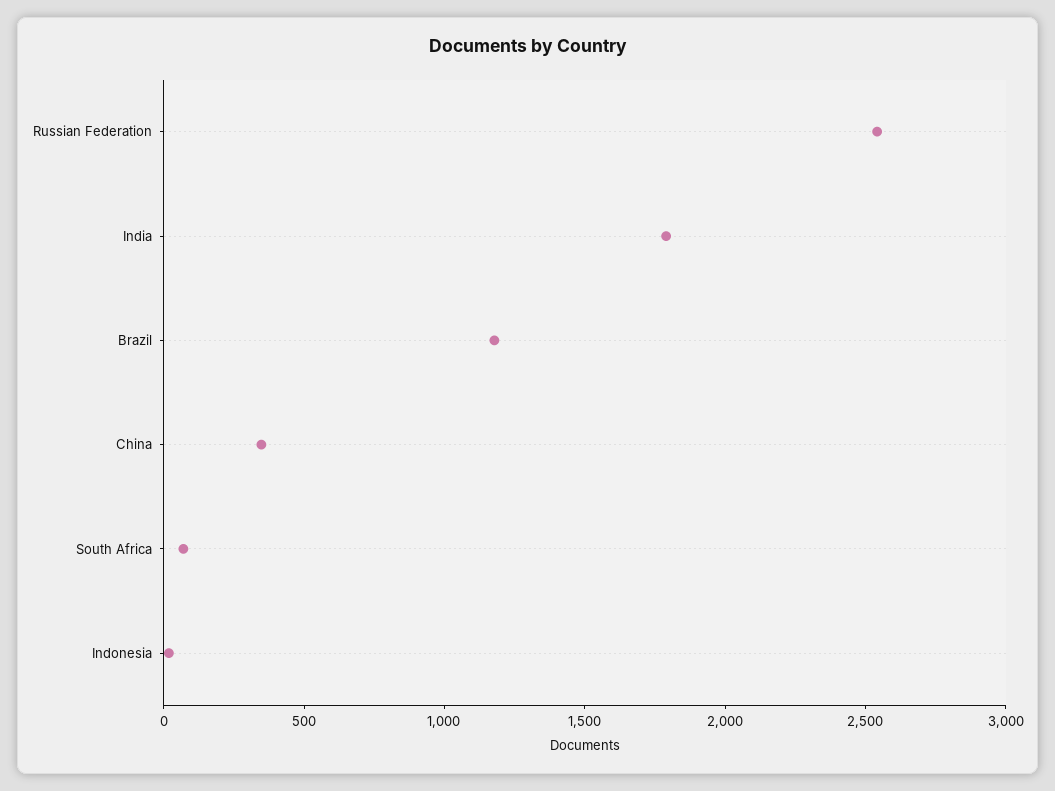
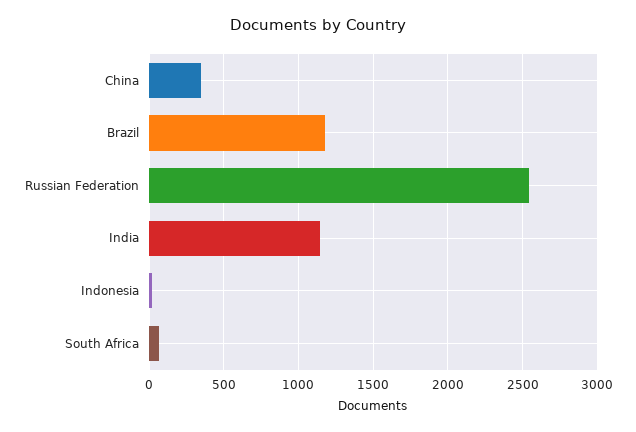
  {
    "Russian Federation": 2550,
-   "India": 1800,
+   "India": 1150,
    "Brazil": 1200,
    "China": 350,
    "South Africa": 50,
    "Indonesia": 0
  }

